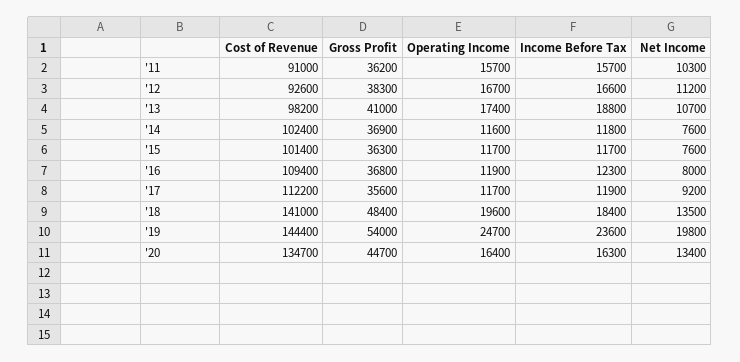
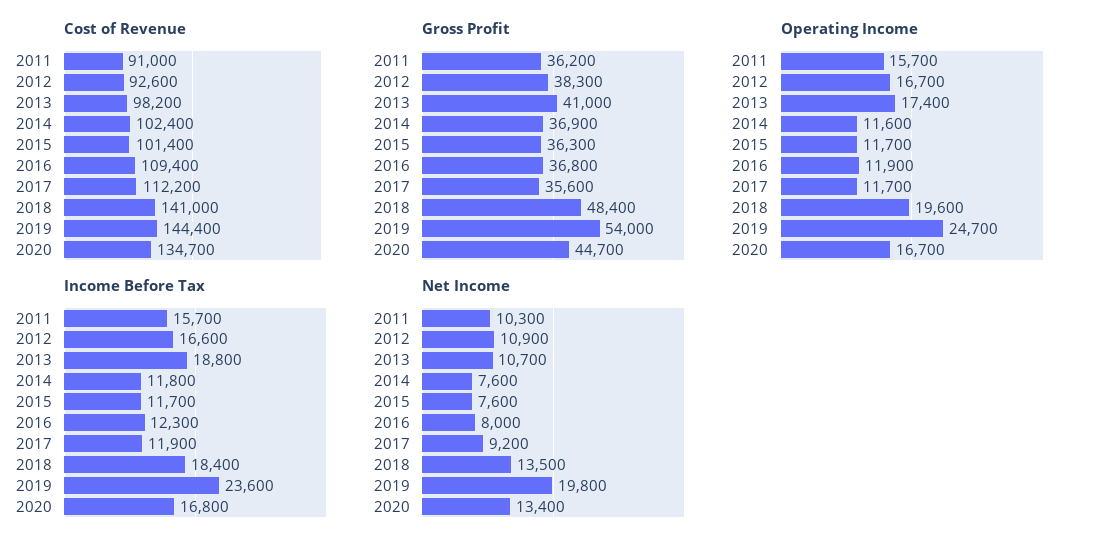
  {
    "Cost of Revenue": {
      "'11": 91000,
      "'12": 92600,
      "'13": 98200,
      "'14": 102400,
      "'15": 101400,
      "'16": 109400,
      "'17": 112200,
      "'18": 141000,
      "'19": 144400,
      "'20": 134700
    },
    "Gross Profit": {
      "'11": 36200,
      "'12": 38300,
      "'13": 41000,
      "'14": 36900,
      "'15": 36300,
      "'16": 36800,
      "'17": 35600,
      "'18": 48400,
      "'19": 54000,
      "'20": 44700
    },
    "Operating Income": {
      "'11": 15700,
      "'12": 16700,
      "'13": 17400,
      "'14": 11600,
      "'15": 11700,
      "'16": 11900,
      "'17": 11700,
      "'18": 19600,
      "'19": 24700,
-     "'20": 16400
+     "'20": 16700
    },
    "Income Before Tax": {
      "'11": 15700,
      "'12": 16600,
      "'13": 18800,
      "'14": 11800,
      "'15": 11700,
      "'16": 12300,
      "'17": 11900,
      "'18": 18400,
      "'19": 23600,
-     "'20": 16300
+     "'20": 16800
    },
    "Net Income": {
      "'11": 10300,
-     "'12": 11200,
+     "'12": 10900,
      "'13": 10700,
      "'14": 7600,
      "'15": 7600,
      "'16": 8000,
      "'17": 9200,
      "'18": 13500,
      "'19": 19800,
      "'20": 13400
    }
  }

